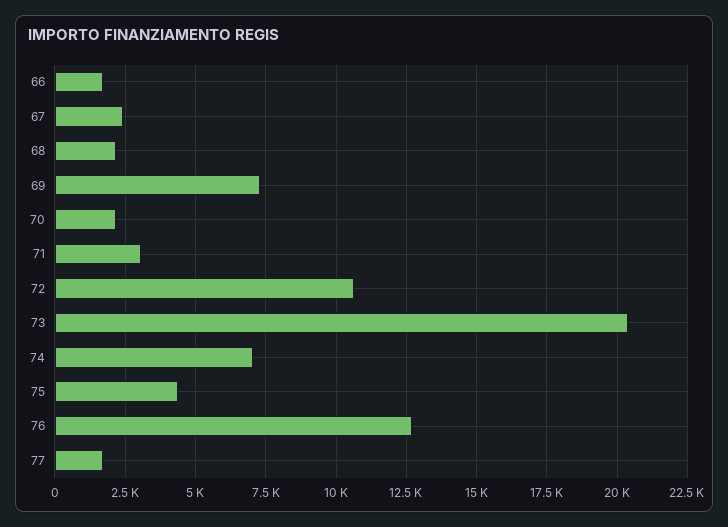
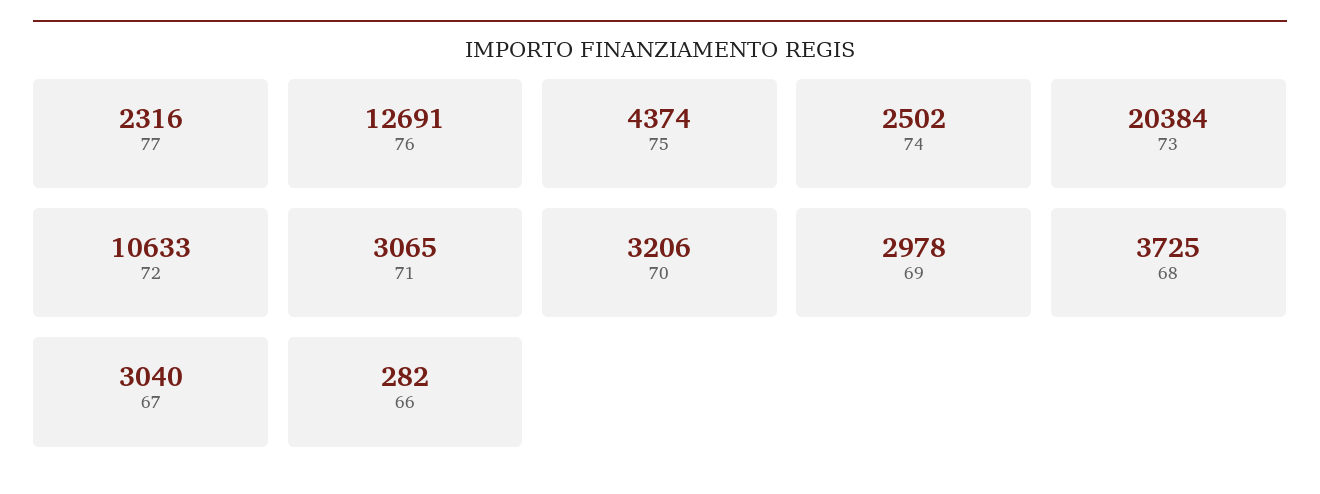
  {
-   "66": 1750,
+   "66": 282,
-   "67": 2500,
+   "67": 3040,
-   "68": 2250,
+   "68": 3725,
-   "69": 7250,
+   "69": 2978,
-   "70": 2250,
+   "70": 3206,
    "71": 3065,
    "72": 10633,
    "73": 20384,
-   "74": 7000,
+   "74": 2502,
    "75": 4374,
    "76": 12691,
-   "77": 1750
+   "77": 2316
  }

